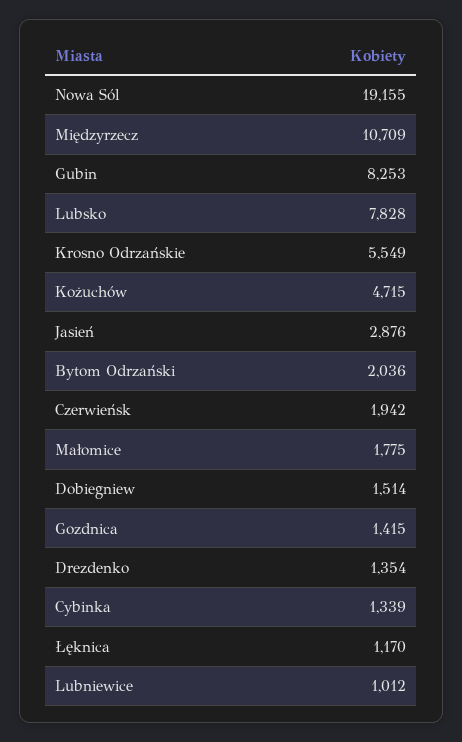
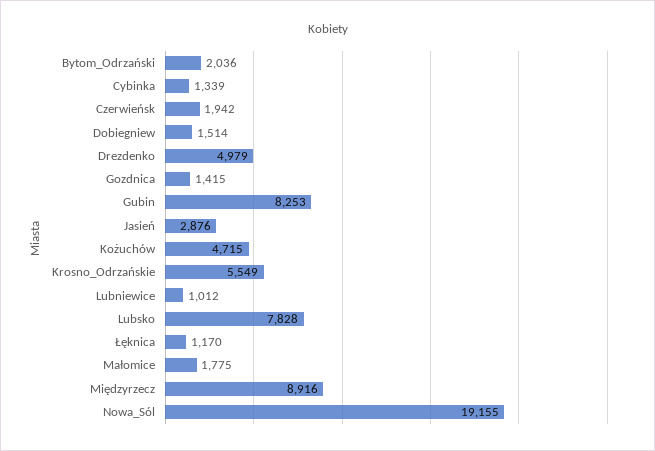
  {
    "Nowa Sól": 19155,
-   "Międzyrzecz": 10709,
+   "Międzyrzecz": 8916,
    "Gubin": 8253,
    "Lubsko": 7828,
    "Krosno Odrzańskie": 5549,
    "Kożuchów": 4715,
    "Jasień": 2876,
    "Bytom Odrzański": 2036,
    "Czerwieńsk": 1942,
    "Małomice": 1775,
    "Dobiegniew": 1514,
    "Gozdnica": 1415,
-   "Drezdenko": 1354,
+   "Drezdenko": 4979,
    "Cybinka": 1339,
    "Łęknica": 1170,
    "Lubniewice": 1012
  }

